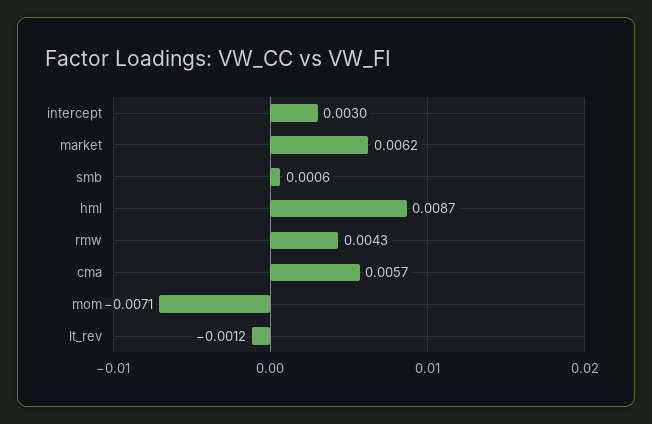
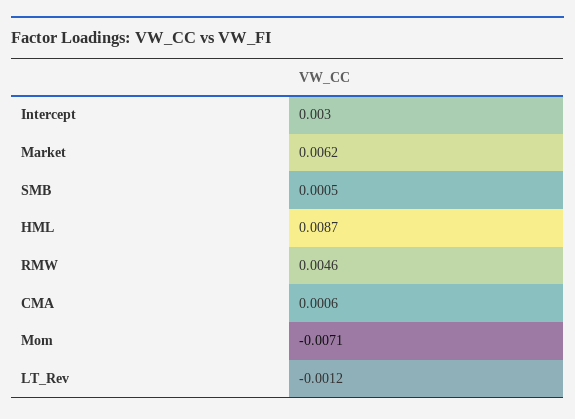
  {
    "intercept": 0.003,
    "market": 0.0062,
-   "smb": 0.0006,
+   "smb": 0.0005,
    "hml": 0.0087,
-   "rmw": 0.0043,
+   "rmw": 0.0046,
-   "cma": 0.0057,
+   "cma": 0.0006,
    "mom": -0.0071,
    "lt_rev": -0.0012
  }

